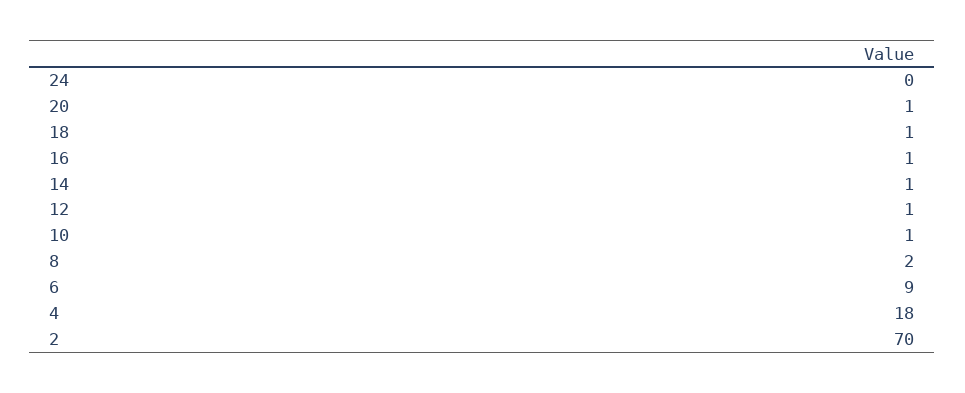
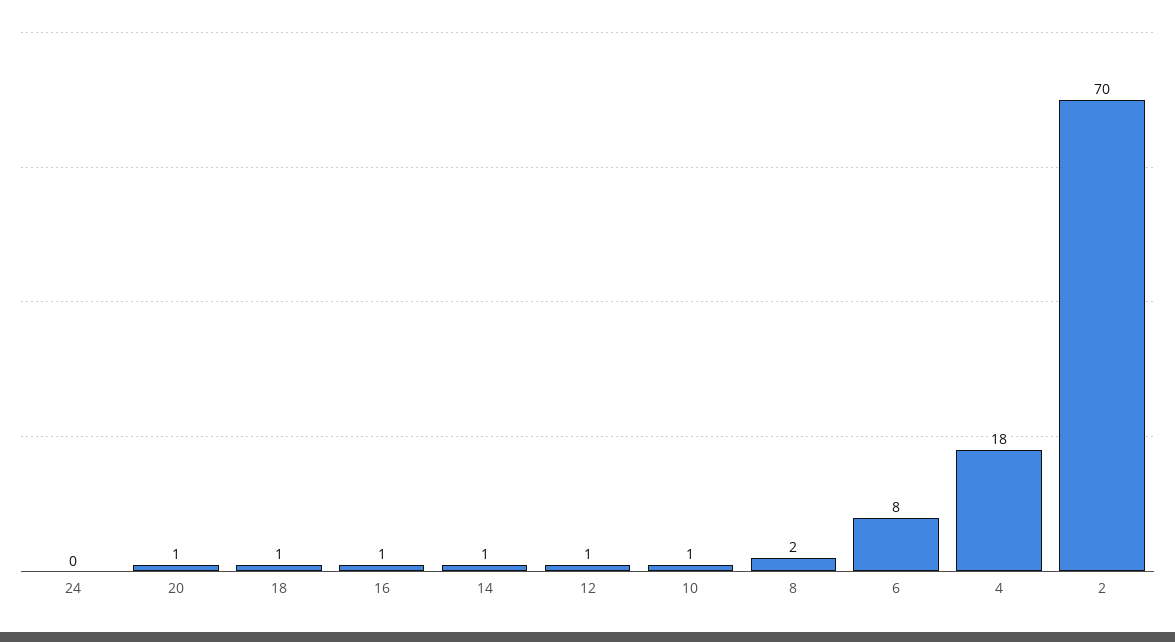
  {
    "24": 0,
    "20": 1,
    "18": 1,
    "16": 1,
    "14": 1,
    "12": 1,
    "10": 1,
    "8": 2,
-   "6": 9,
+   "6": 8,
    "4": 18,
    "2": 70
  }

